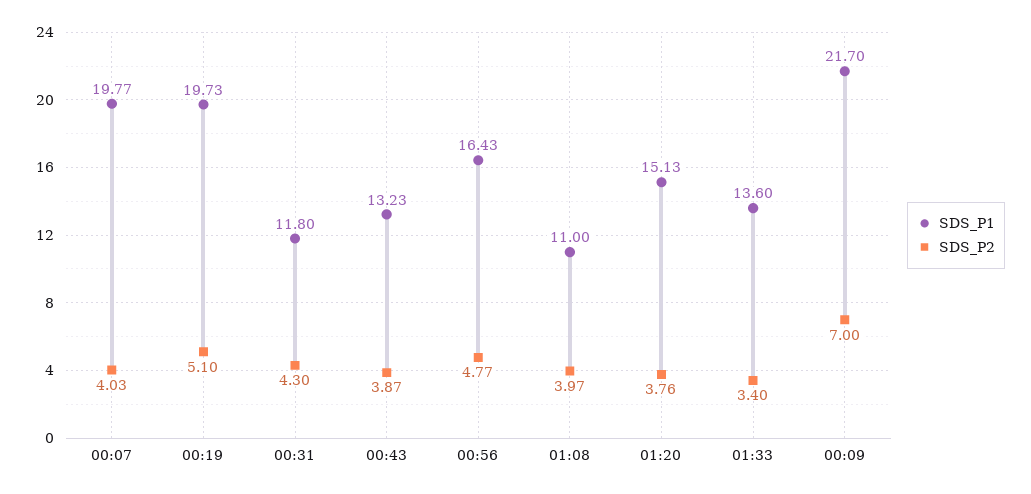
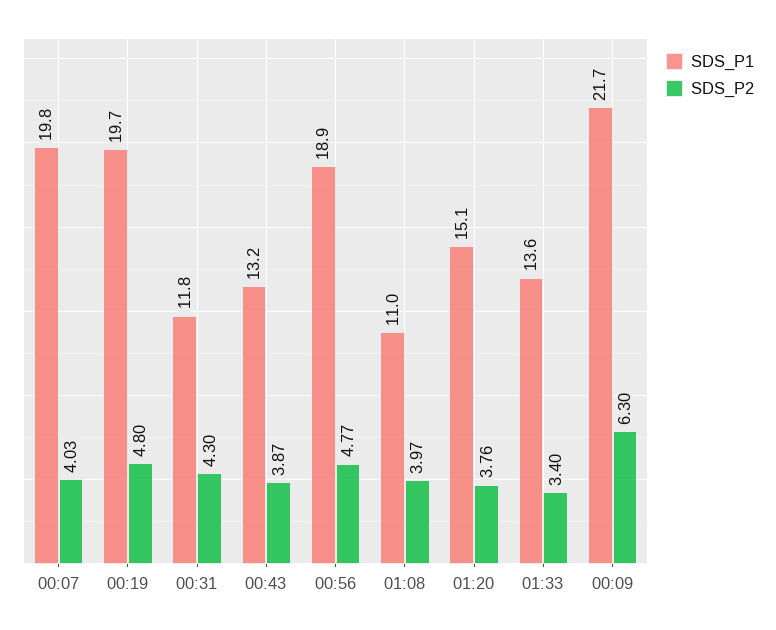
  {
    "SDS_P1": {
      "00:07": 19.77,
      "00:19": 19.73,
      "00:31": 11.8,
      "00:43": 13.23,
-     "00:56": 16.43,
+     "00:56": 18.9,
      "01:08": 11,
      "01:20": 15.13,
      "01:33": 13.6,
      "00:09": 21.7
    },
    "SDS_P2": {
      "00:07": 4.03,
-     "00:19": 5.1,
+     "00:19": 4.8,
      "00:31": 4.3,
      "00:43": 3.87,
      "00:56": 4.77,
      "01:08": 3.97,
      "01:20": 3.76,
      "01:33": 3.4,
-     "00:09": 7
+     "00:09": 6.3
    }
  }

